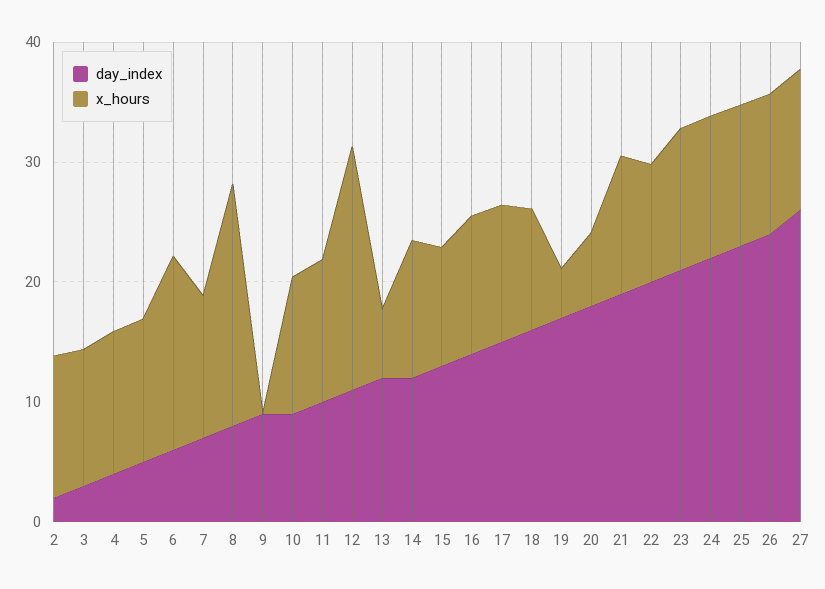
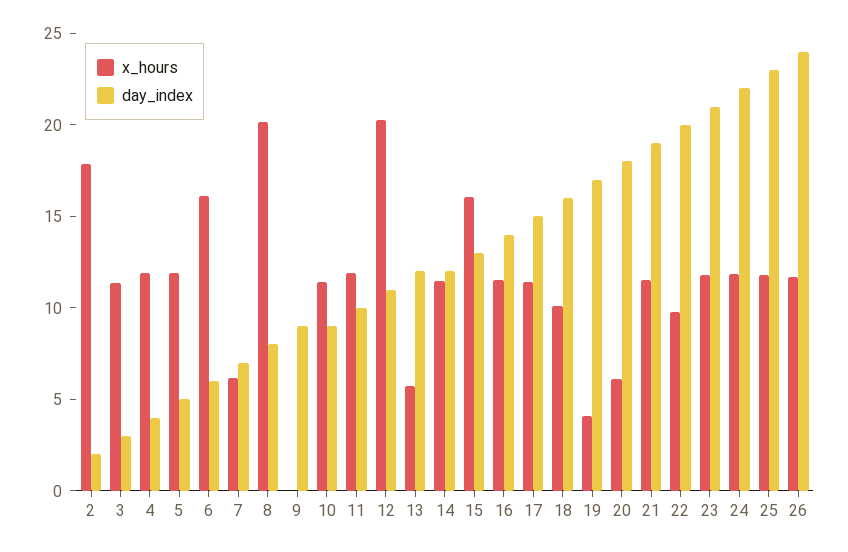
  {
    "day_index": {
      "2": 2,
      "3": 3,
      "4": 4,
      "5": 5,
      "6": 6,
      "7": 7,
      "8": 8,
      "9": 9,
      "10": 9,
      "11": 10,
      "12": 11,
      "13": 12,
      "14": 12,
      "15": 13,
      "16": 14,
      "17": 15,
      "18": 16,
      "19": 17,
      "20": 18,
      "21": 19,
      "22": 20,
      "23": 21,
      "24": 22,
      "25": 23,
-     "26": 24,
+     "26": 24
-     "27": 26
    },
    "x_hours": {
-     "2": 12,
+     "2": 18,
      "3": 11,
      "4": 12,
      "5": 12,
      "6": 16,
-     "7": 12,
+     "7": 6,
      "8": 20,
      "9": 0,
      "10": 11,
      "11": 12,
      "12": 20,
      "13": 6,
      "14": 11,
-     "15": 10,
+     "15": 16,
      "16": 12,
      "17": 11,
      "18": 10,
      "19": 4,
      "20": 6,
      "21": 12,
      "22": 10,
      "23": 12,
      "24": 12,
      "25": 12,
-     "26": 12,
+     "26": 12
-     "27": 12
    }
  }

